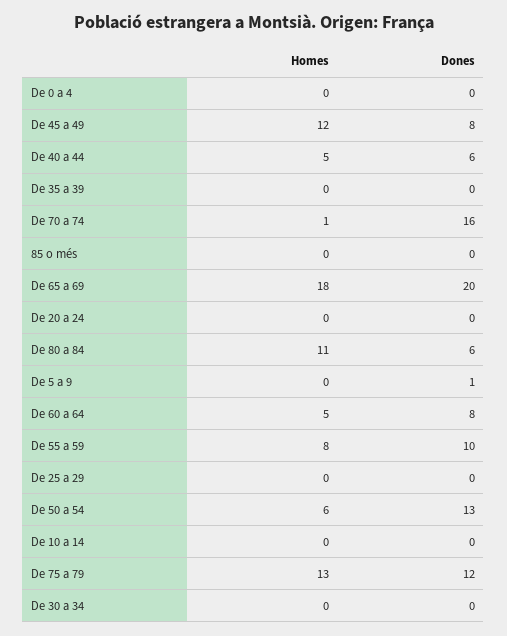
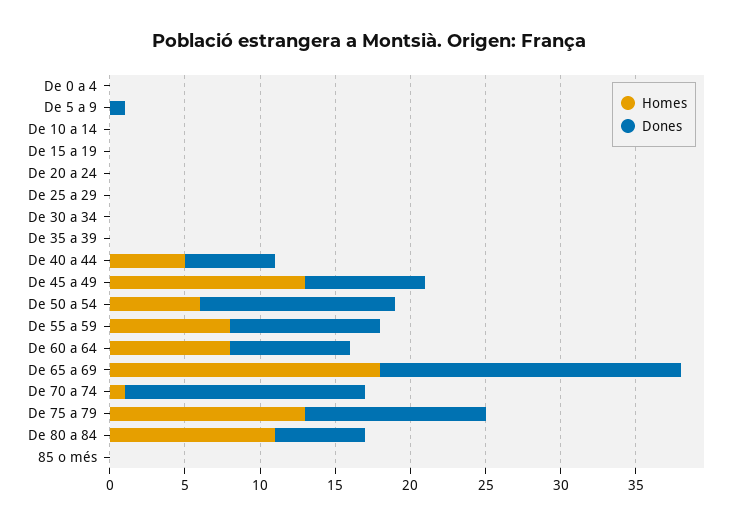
  {
    "Homes": {
      "De 0 a 4": 0,
-     "De 45 a 49": 12,
+     "De 45 a 49": 13,
      "De 40 a 44": 5,
      "De 35 a 39": 0,
      "De 70 a 74": 1,
      "85 o més": 0,
      "De 65 a 69": 18,
      "De 20 a 24": 0,
      "De 80 a 84": 11,
      "De 5 a 9": 0,
-     "De 60 a 64": 5,
+     "De 60 a 64": 8,
      "De 55 a 59": 8,
      "De 25 a 29": 0,
      "De 50 a 54": 6,
      "De 10 a 14": 0,
      "De 75 a 79": 13,
-     "De 30 a 34": 0
+     "De 30 a 34": 0,
+     "De 15 a 19": 0
    },
    "Dones": {
      "De 0 a 4": 0,
      "De 45 a 49": 8,
      "De 40 a 44": 6,
      "De 35 a 39": 0,
      "De 70 a 74": 16,
      "85 o més": 0,
      "De 65 a 69": 20,
      "De 20 a 24": 0,
      "De 80 a 84": 6,
      "De 5 a 9": 1,
      "De 60 a 64": 8,
      "De 55 a 59": 10,
      "De 25 a 29": 0,
      "De 50 a 54": 13,
      "De 10 a 14": 0,
      "De 75 a 79": 12,
-     "De 30 a 34": 0
+     "De 30 a 34": 0,
+     "De 15 a 19": 0
    }
  }

